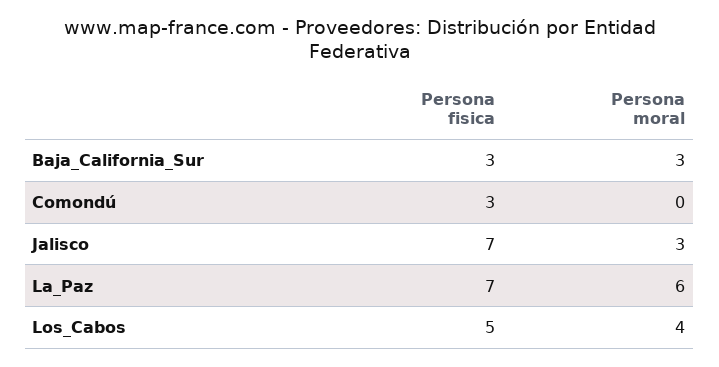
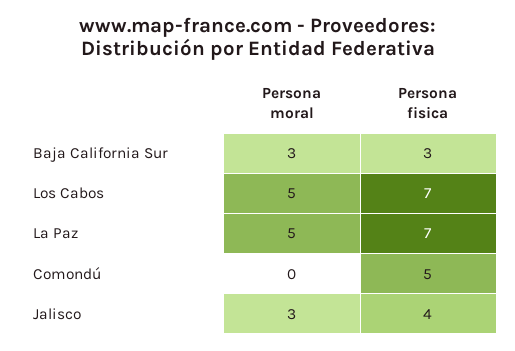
  {
    "Persona fisica": {
      "Baja_California_Sur": 3,
-     "Comondú": 3,
+     "Comondú": 5,
-     "Jalisco": 7,
+     "Jalisco": 4,
      "La_Paz": 7,
-     "Los_Cabos": 5
+     "Los_Cabos": 7
    },
    "Persona moral": {
      "Baja_California_Sur": 3,
      "Comondú": 0,
      "Jalisco": 3,
-     "La_Paz": 6,
+     "La_Paz": 5,
-     "Los_Cabos": 4
+     "Los_Cabos": 5
    }
  }

